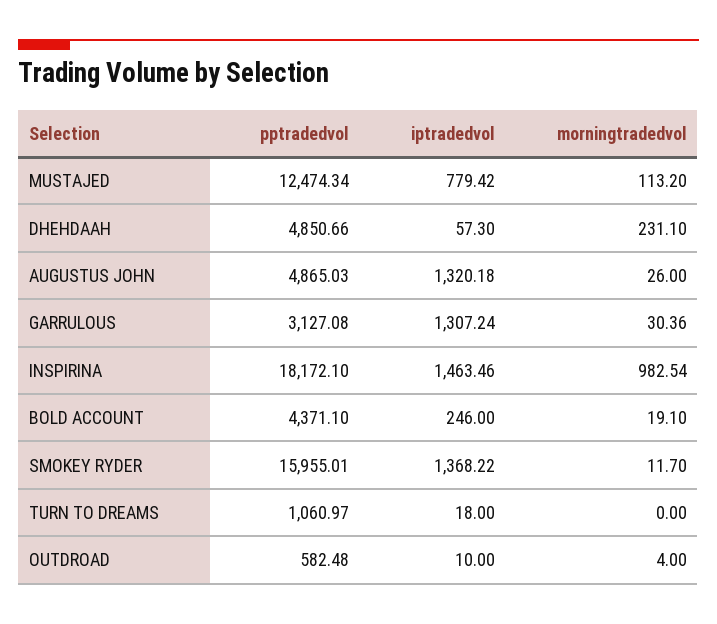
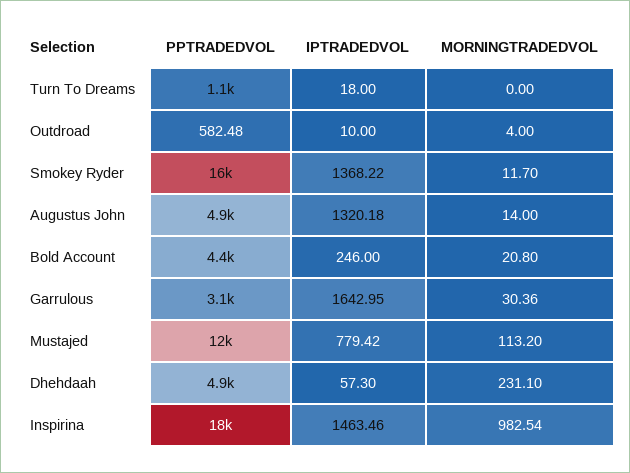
  {
    "pptradedvol": {
      "MUSTAJED": 12474.34,
      "DHEHDAAH": 4850.66,
      "AUGUSTUS JOHN": 4865.03,
      "GARRULOUS": 3127.08,
      "INSPIRINA": 18172.1,
      "BOLD ACCOUNT": 4371.1,
      "SMOKEY RYDER": 15955.01,
      "TURN TO DREAMS": 1060.97,
      "OUTDROAD": 582.48
    },
    "iptradedvol": {
      "MUSTAJED": 779.42,
      "DHEHDAAH": 57.3,
      "AUGUSTUS JOHN": 1320.18,
-     "GARRULOUS": 1307.24,
+     "GARRULOUS": 1642.95,
      "INSPIRINA": 1463.46,
      "BOLD ACCOUNT": 246,
      "SMOKEY RYDER": 1368.22,
      "TURN TO DREAMS": 18,
      "OUTDROAD": 10
    },
    "morningtradedvol": {
      "MUSTAJED": 113.2,
      "DHEHDAAH": 231.1,
-     "AUGUSTUS JOHN": 26,
+     "AUGUSTUS JOHN": 14,
      "GARRULOUS": 30.36,
      "INSPIRINA": 982.54,
-     "BOLD ACCOUNT": 19.1,
+     "BOLD ACCOUNT": 20.8,
      "SMOKEY RYDER": 11.7,
      "TURN TO DREAMS": 0,
      "OUTDROAD": 4
    }
  }

